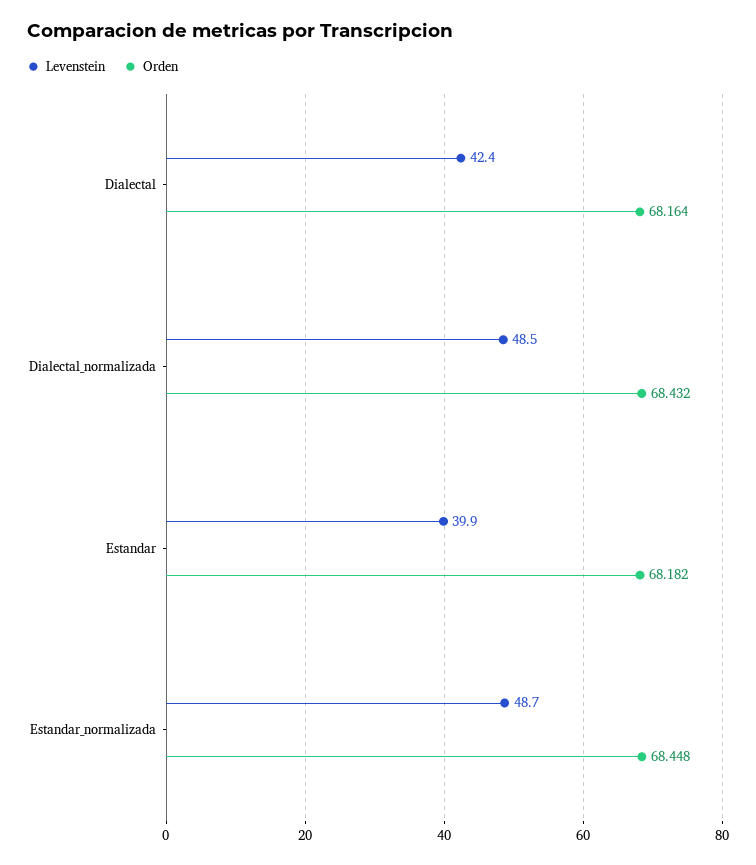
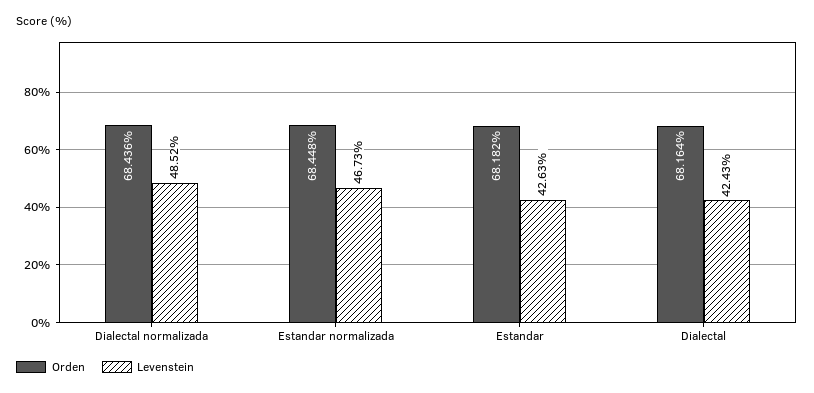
  {
    "Levenstein": {
      "Dialectal": 42.43,
      "Dialectal_normalizada": 48.52,
-     "Estandar": 39.9,
+     "Estandar": 42.63,
-     "Estandar_normalizada": 48.7
+     "Estandar_normalizada": 46.73
    },
    "Orden": {
      "Dialectal": 68.164,
-     "Dialectal_normalizada": 68.432,
+     "Dialectal_normalizada": 68.436,
      "Estandar": 68.182,
      "Estandar_normalizada": 68.448
    }
  }

